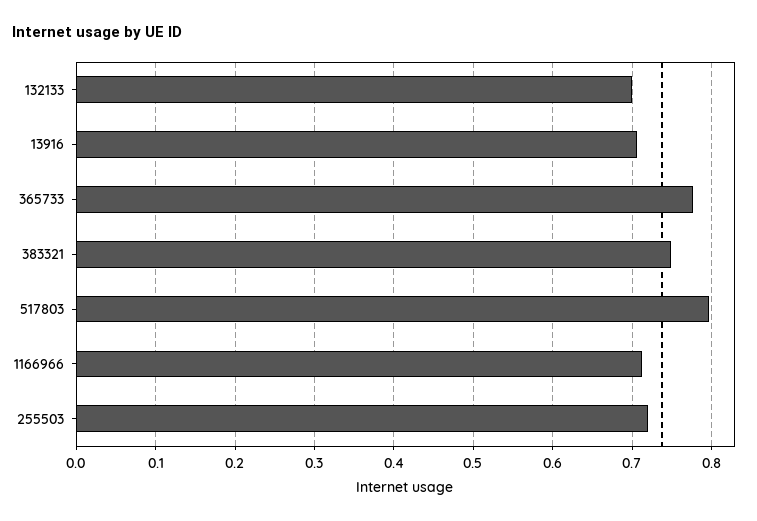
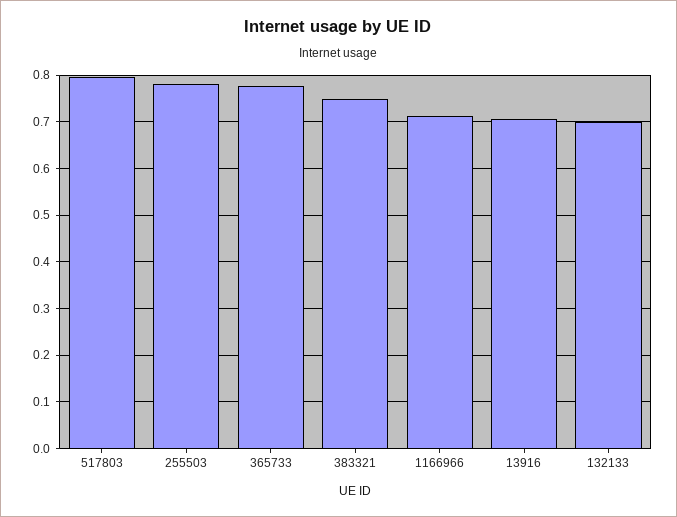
  {
    "132133": 0.7,
    "13916": 0.71,
    "365733": 0.78,
    "383321": 0.75,
    "517803": 0.8,
    "1166966": 0.71,
-   "255503": 0.72
+   "255503": 0.78
  }

